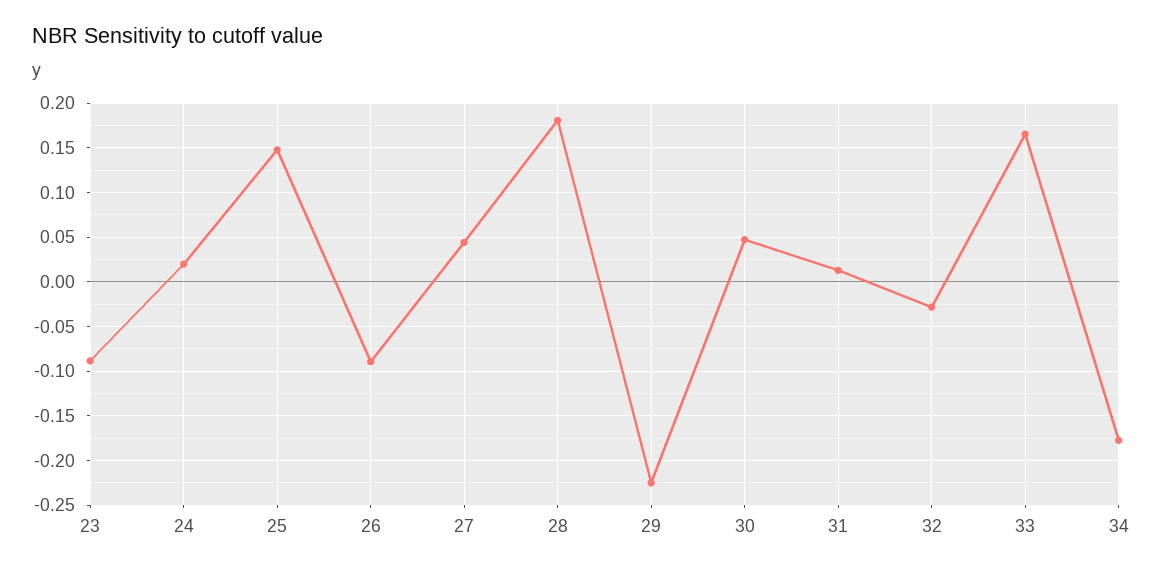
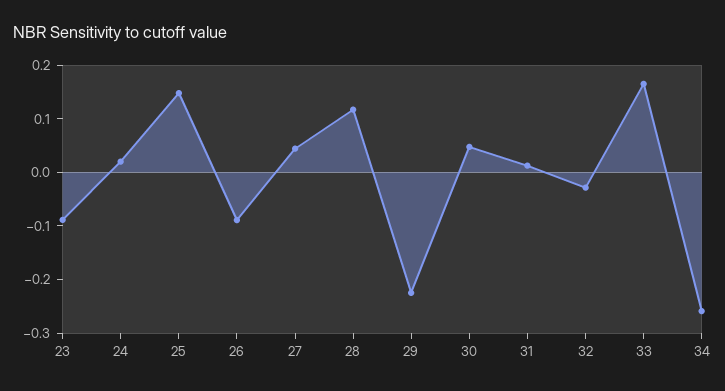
  {
    "23": -0.09,
    "24": 0.02,
    "25": 0.15,
    "26": -0.09,
    "27": 0.04,
-   "28": 0.18,
+   "28": 0.12,
    "29": -0.22,
    "30": 0.05,
    "31": 0.01,
    "32": -0.03,
    "33": 0.17,
-   "34": -0.18
+   "34": -0.26
  }

